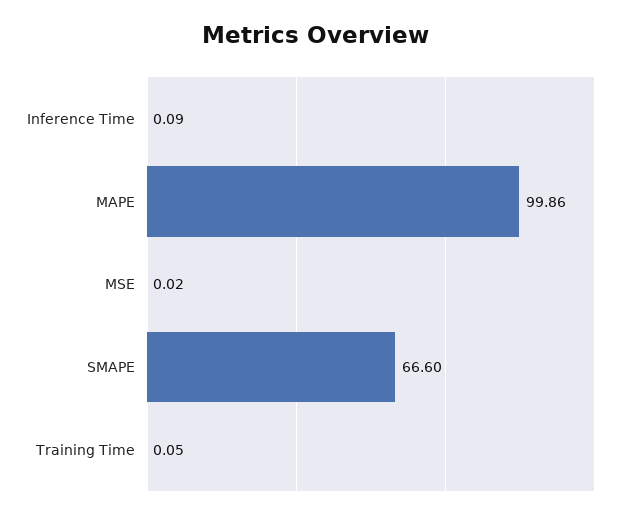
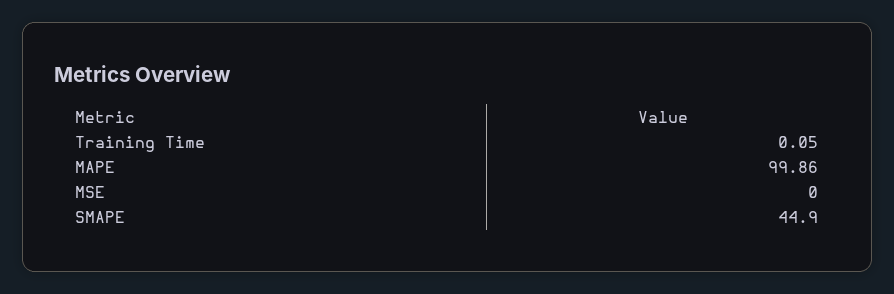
  {
-   "Inference Time": 0.09,
    "MAPE": 99.86,
-   "MSE": 0.02,
+   "MSE": 0,
-   "SMAPE": 66.6,
+   "SMAPE": 44.9,
    "Training Time": 0.05
  }

